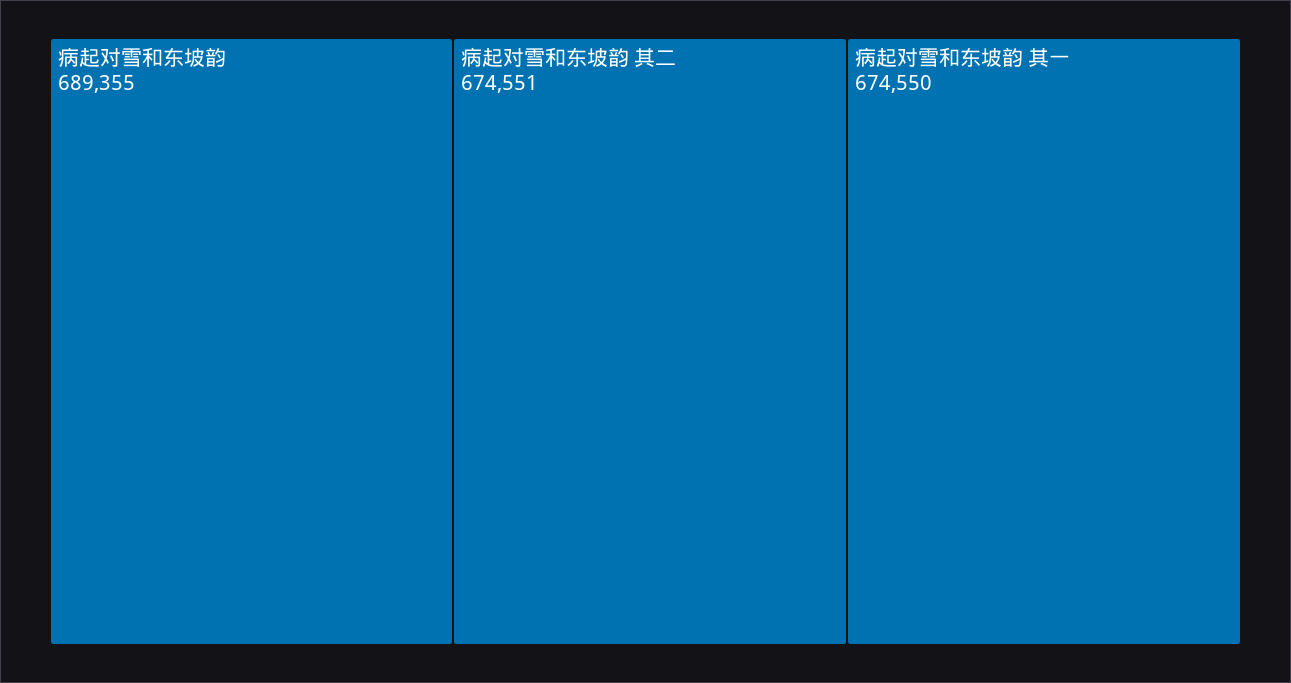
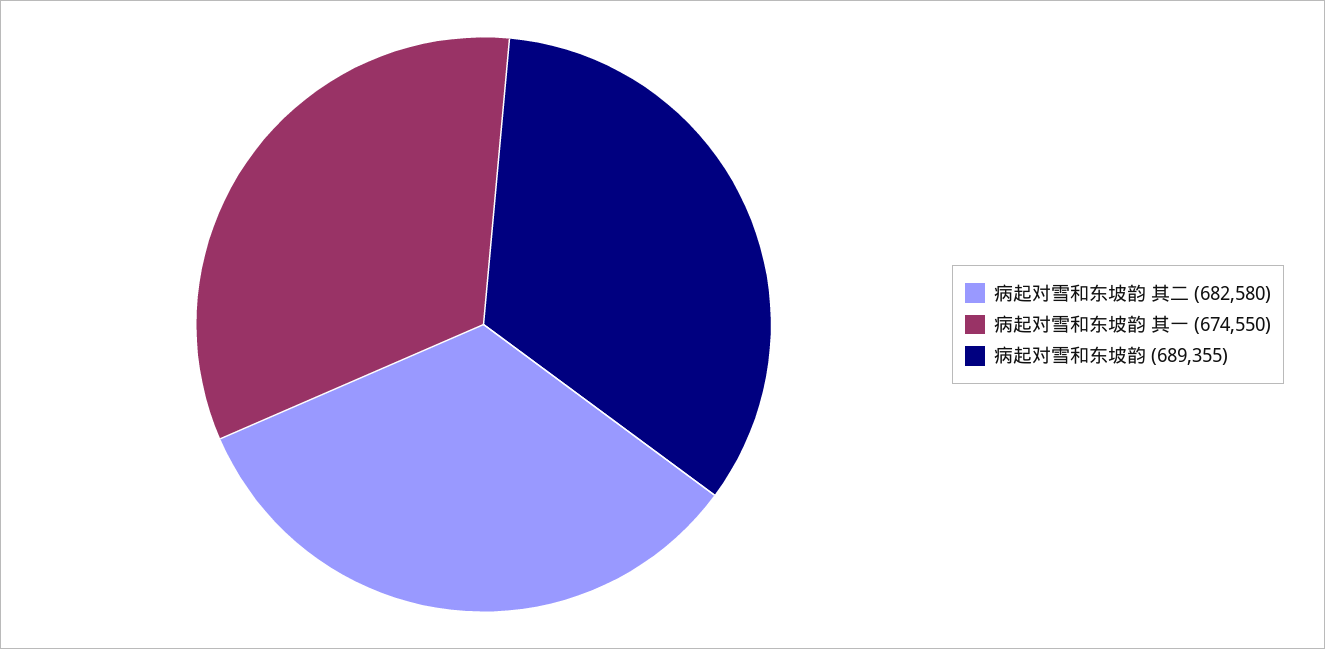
  {
    "病起对雪和东坡韵": 689355,
-   "病起对雪和东坡韵 其二": 674551,
+   "病起对雪和东坡韵 其二": 682580,
    "病起对雪和东坡韵 其一": 674550
  }

